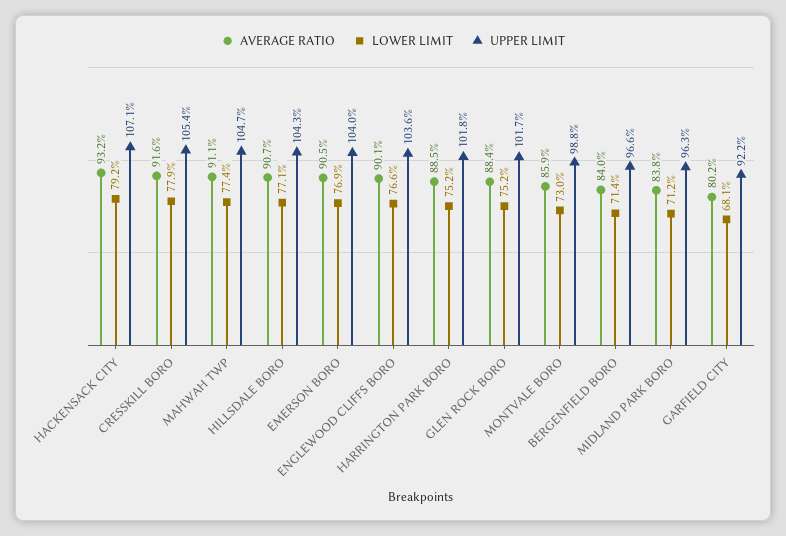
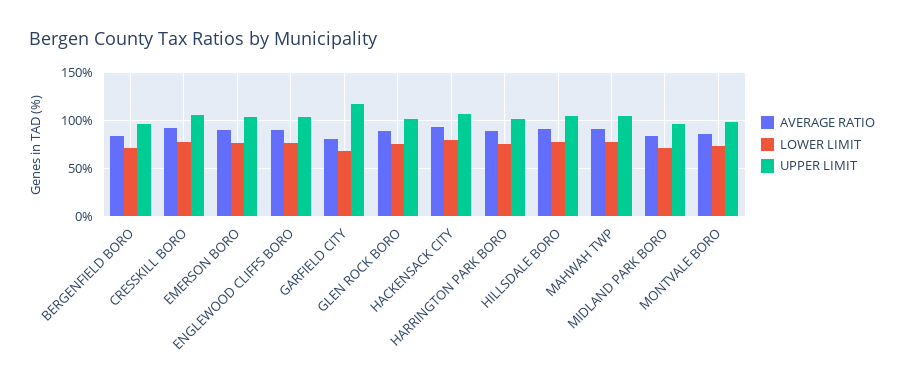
  {
    "AVERAGE RATIO": {
      "HACKENSACK CITY": 93.2,
      "CRESSKILL BORO": 91.6,
      "MAHWAH TWP": 91.1,
      "HILLSDALE BORO": 90.7,
      "EMERSON BORO": 90.5,
      "ENGLEWOOD CLIFFS BORO": 90.1,
      "HARRINGTON PARK BORO": 88.5,
      "GLEN ROCK BORO": 88.4,
      "MONTVALE BORO": 85.9,
      "BERGENFIELD BORO": 84,
      "MIDLAND PARK BORO": 83.8,
      "GARFIELD CITY": 80.2
    },
    "LOWER LIMIT": {
      "HACKENSACK CITY": 79.2,
      "CRESSKILL BORO": 77.9,
      "MAHWAH TWP": 77.4,
      "HILLSDALE BORO": 77.1,
      "EMERSON BORO": 76.9,
      "ENGLEWOOD CLIFFS BORO": 76.6,
      "HARRINGTON PARK BORO": 75.2,
      "GLEN ROCK BORO": 75.2,
      "MONTVALE BORO": 73,
      "BERGENFIELD BORO": 71.4,
      "MIDLAND PARK BORO": 71.2,
      "GARFIELD CITY": 68.1
    },
    "UPPER LIMIT": {
      "HACKENSACK CITY": 107.1,
      "CRESSKILL BORO": 105.4,
      "MAHWAH TWP": 104.7,
      "HILLSDALE BORO": 104.3,
      "EMERSON BORO": 104,
      "ENGLEWOOD CLIFFS BORO": 103.6,
      "HARRINGTON PARK BORO": 101.8,
      "GLEN ROCK BORO": 101.7,
      "MONTVALE BORO": 98.8,
      "BERGENFIELD BORO": 96.6,
      "MIDLAND PARK BORO": 96.3,
-     "GARFIELD CITY": 92.2
+     "GARFIELD CITY": 120
    }
  }

